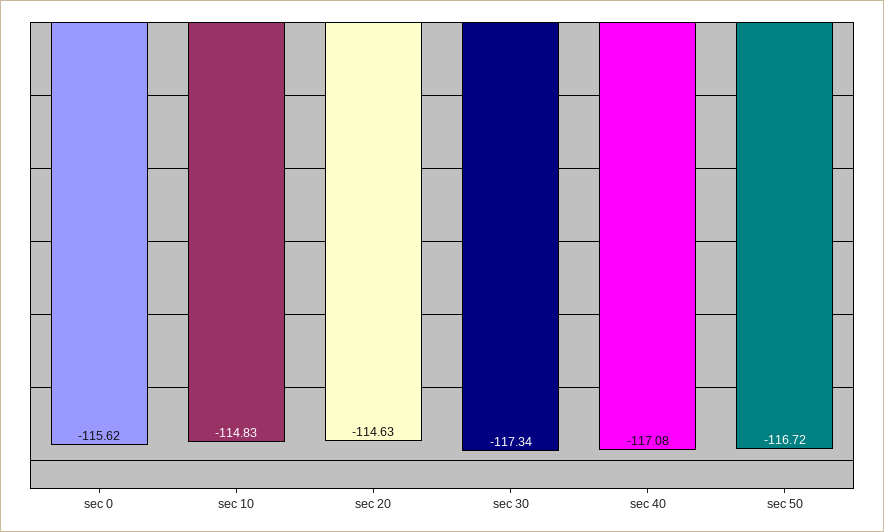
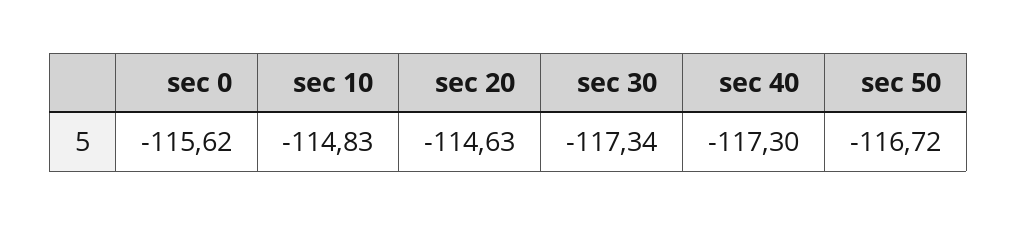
  {
    "sec 0": -115.62,
    "sec 10": -114.83,
    "sec 20": -114.63,
    "sec 30": -117.34,
-   "sec 40": -117.08,
+   "sec 40": -117.3,
    "sec 50": -116.72
  }

